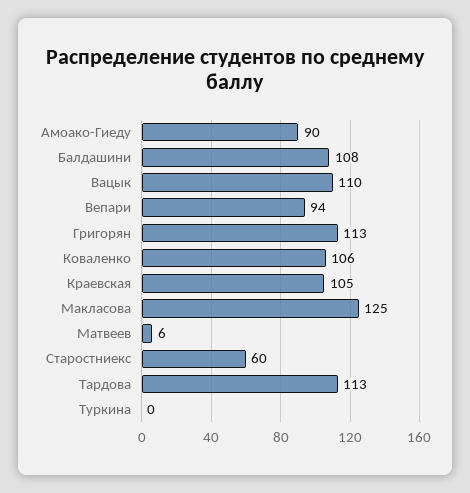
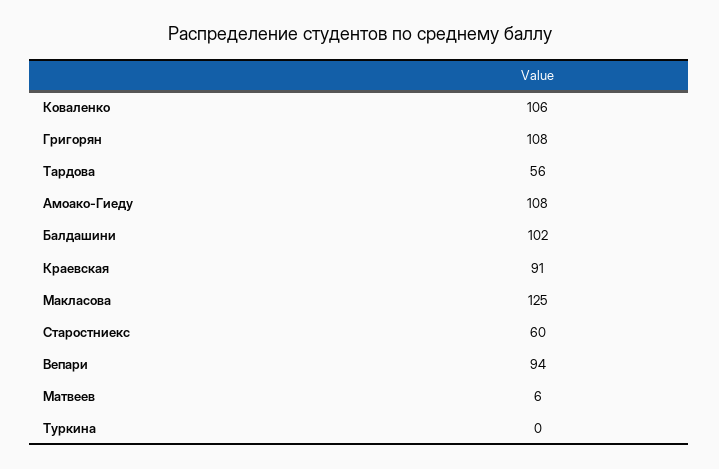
  {
-   "Амоако-Гиеду": 90,
+   "Амоако-Гиеду": 108,
-   "Балдашини": 108,
+   "Балдашини": 102,
-   "Вацык": 110,
    "Вепари": 94,
-   "Григорян": 113,
+   "Григорян": 108,
    "Коваленко": 106,
-   "Краевская": 105,
+   "Краевская": 91,
    "Макласова": 125,
    "Матвеев": 6,
    "Старостниекс": 60,
-   "Тардова": 113,
+   "Тардова": 56,
    "Туркина": 0
  }

